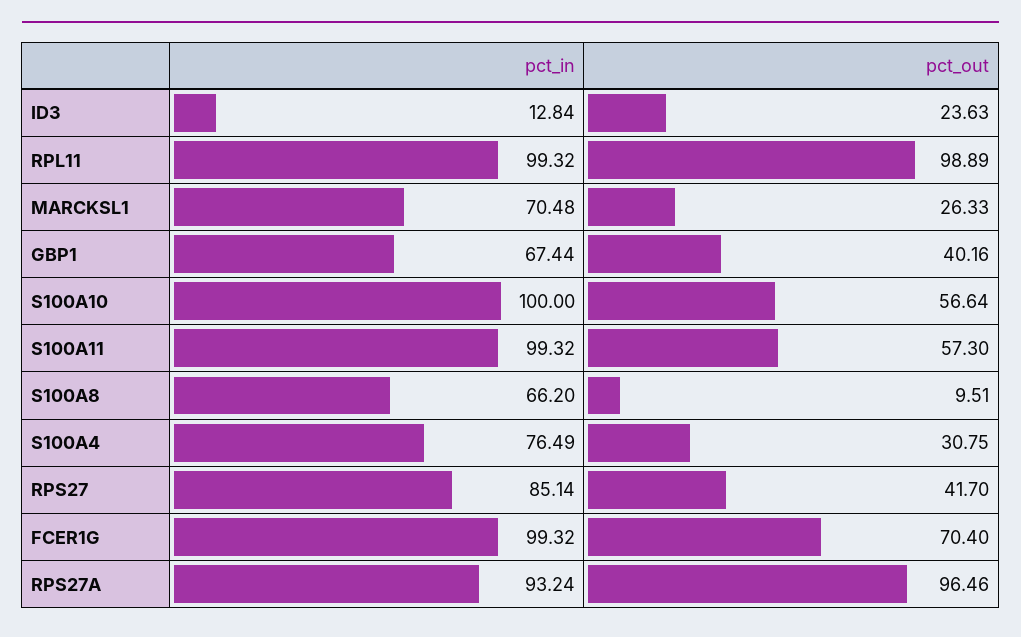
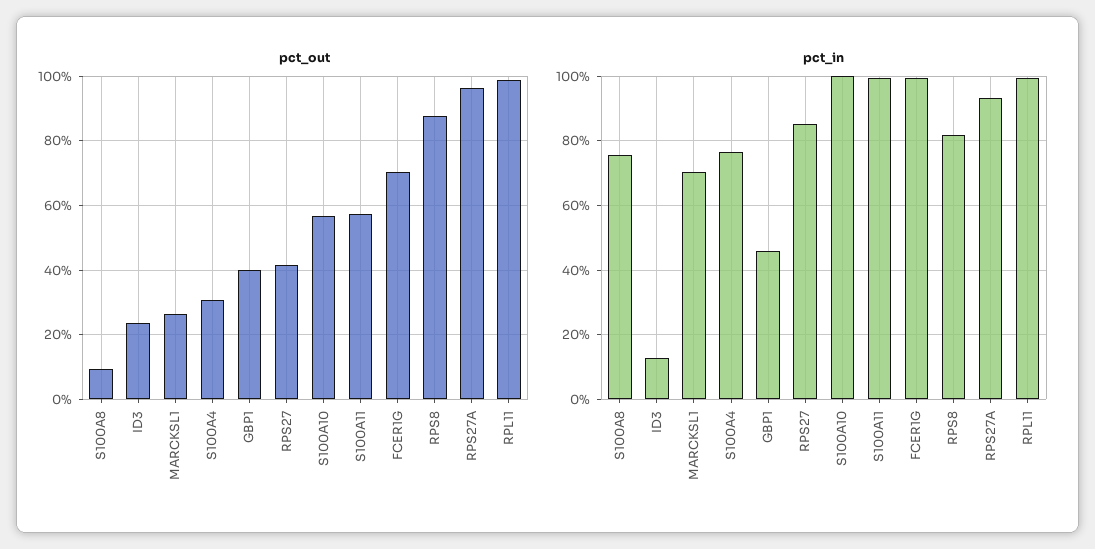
  {
    "pct_in": {
      "ID3": 12.84,
      "RPL11": 99.32,
      "MARCKSL1": 70.48,
-     "GBP1": 67.44,
+     "GBP1": 46,
      "S100A10": 100,
      "S100A11": 99.32,
-     "S100A8": 66.2,
+     "S100A8": 76,
      "S100A4": 76.49,
      "RPS27": 85.14,
      "FCER1G": 99.32,
-     "RPS27A": 93.24
+     "RPS27A": 93.24,
+     "RPS8": 82
    },
    "pct_out": {
      "ID3": 23.63,
      "RPL11": 98.89,
      "MARCKSL1": 26.33,
      "GBP1": 40.16,
      "S100A10": 56.64,
      "S100A11": 57.3,
      "S100A8": 9.51,
      "S100A4": 30.75,
      "RPS27": 41.7,
      "FCER1G": 70.4,
-     "RPS27A": 96.46
+     "RPS27A": 96.46,
+     "RPS8": 88
    }
  }

